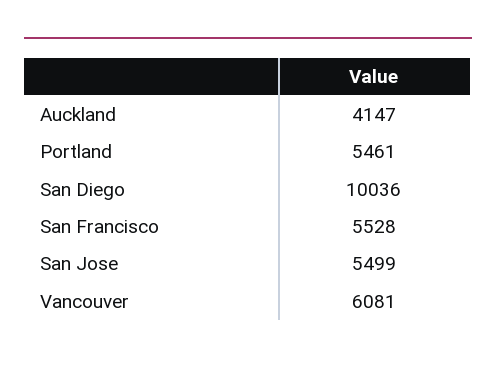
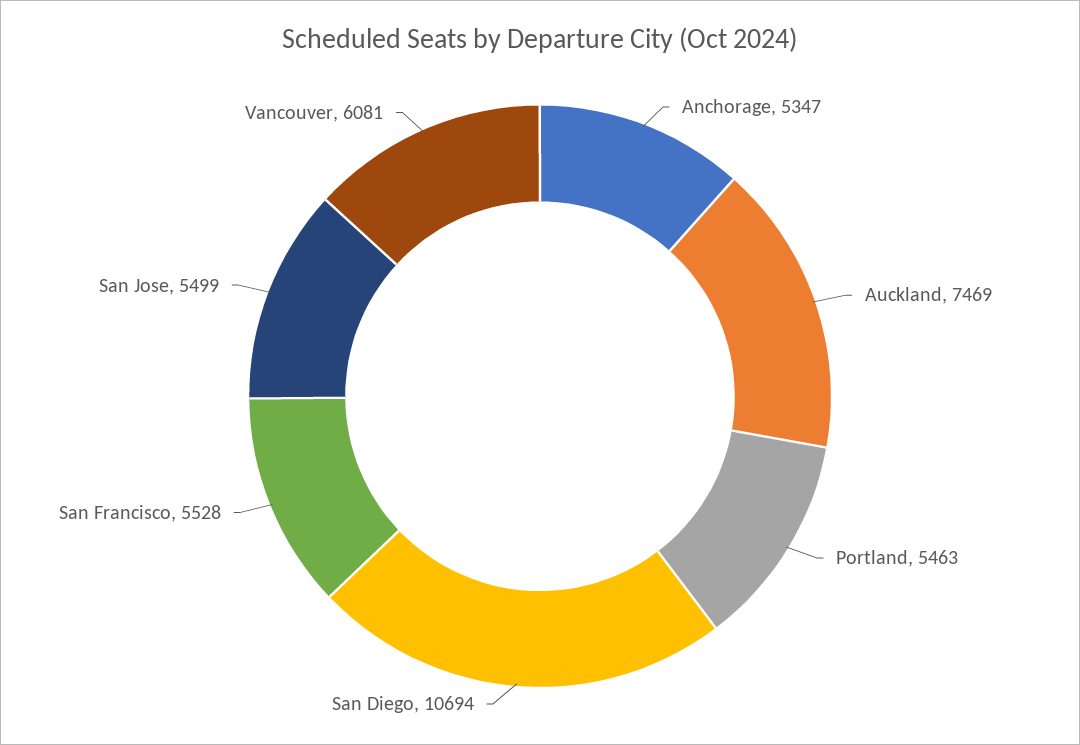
  {
-   "Auckland": 4147,
+   "Auckland": 7469,
-   "Portland": 5461,
+   "Portland": 5463,
-   "San Diego": 10036,
+   "San Diego": 10694,
    "San Francisco": 5528,
    "San Jose": 5499,
-   "Vancouver": 6081
+   "Vancouver": 6081,
+   "Anchorage": 5347
  }

